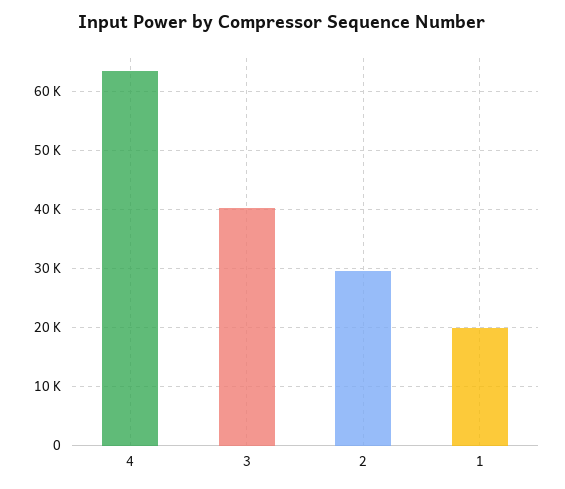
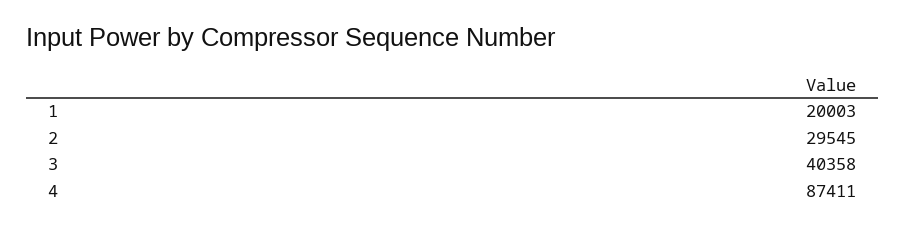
  {
-   "4": 64000,
+   "4": 87411,
    "3": 40358,
    "2": 29545,
    "1": 20003
  }

